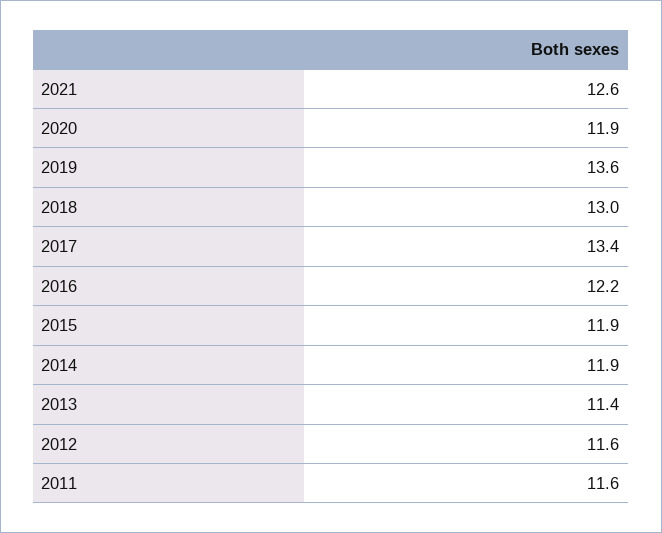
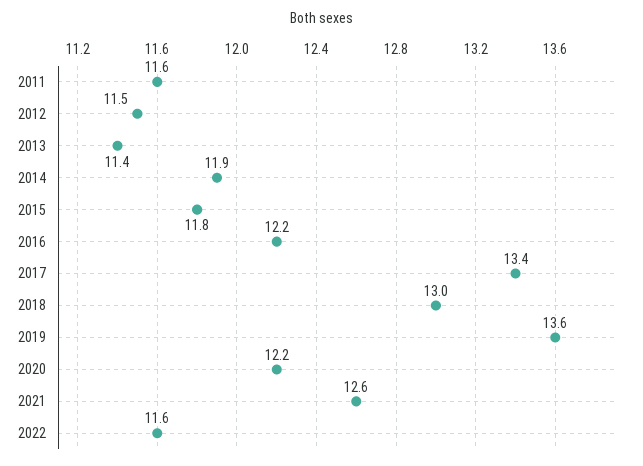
  {
    "2021": 12.6,
-   "2020": 11.9,
+   "2020": 12.2,
    "2019": 13.6,
    "2018": 13,
    "2017": 13.4,
    "2016": 12.2,
-   "2015": 11.9,
+   "2015": 11.8,
    "2014": 11.9,
    "2013": 11.4,
-   "2012": 11.6,
+   "2012": 11.5,
-   "2011": 11.6
+   "2011": 11.6,
+   "2022": 11.6
  }

